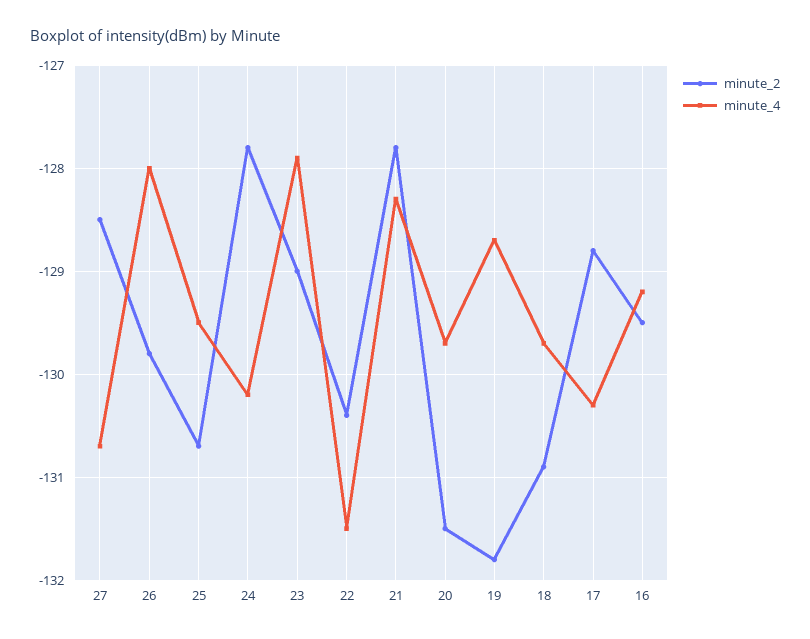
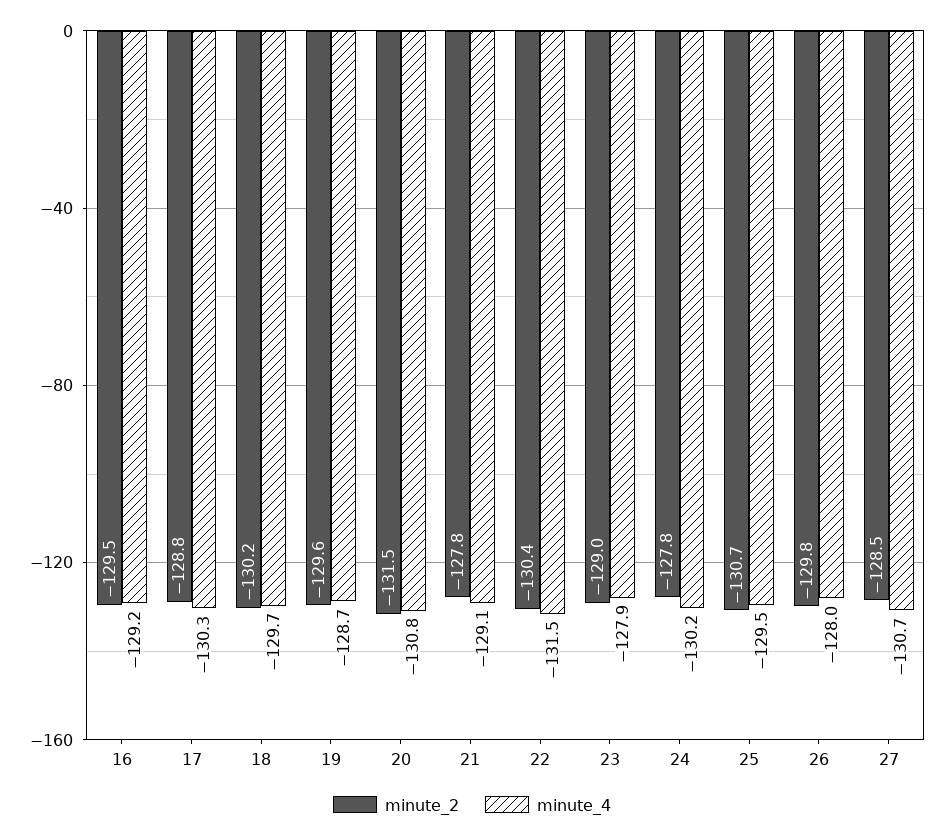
  {
    "minute_2": {
      "27": -128.5,
      "26": -129.8,
      "25": -130.7,
      "24": -127.8,
      "23": -129,
      "22": -130.4,
      "21": -127.8,
      "20": -131.5,
-     "19": -131.8,
+     "19": -129.6,
-     "18": -130.9,
+     "18": -130.2,
      "17": -128.8,
      "16": -129.5
    },
    "minute_4": {
      "27": -130.7,
      "26": -128,
      "25": -129.5,
      "24": -130.2,
      "23": -127.9,
      "22": -131.5,
-     "21": -128.3,
+     "21": -129.1,
-     "20": -129.7,
+     "20": -130.8,
      "19": -128.7,
      "18": -129.7,
      "17": -130.3,
      "16": -129.2
    }
  }

